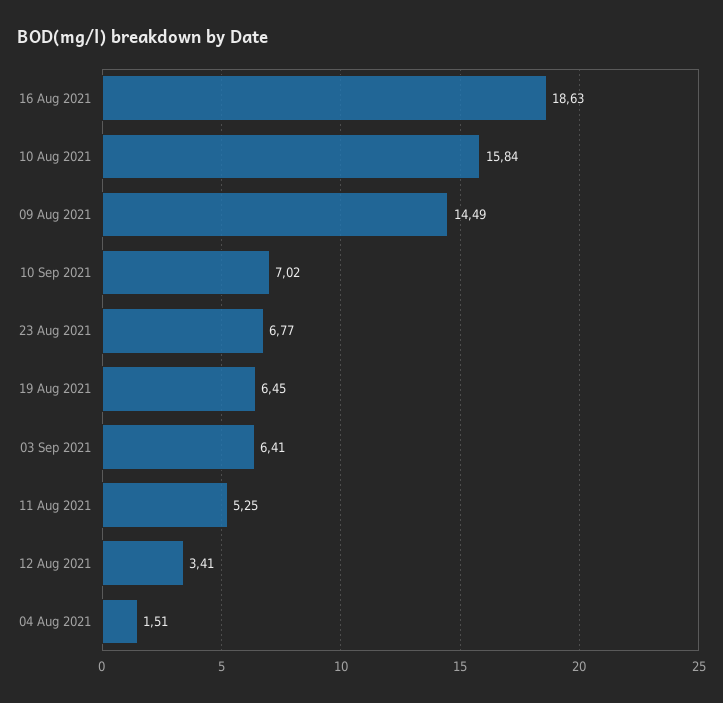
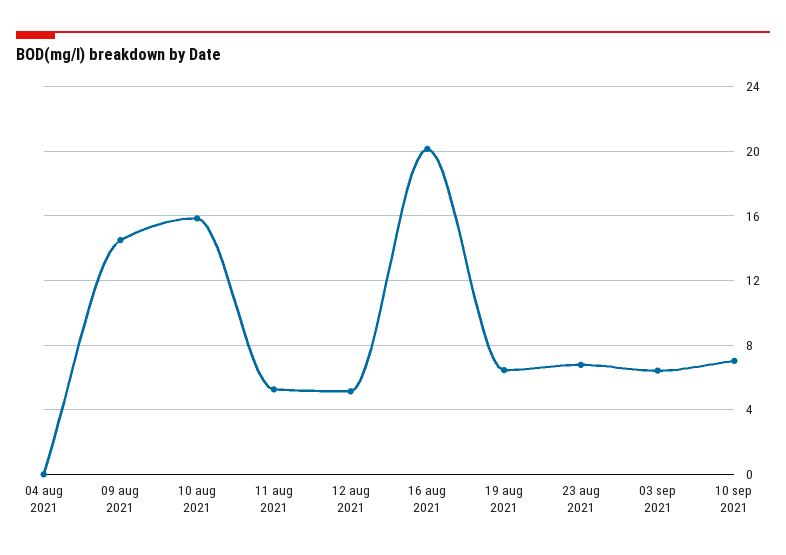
  {
-   "16 Aug 2021": 18.63,
+   "16 Aug 2021": 20,
    "10 Aug 2021": 15.84,
    "09 Aug 2021": 14.49,
    "10 Sep 2021": 7.02,
    "23 Aug 2021": 6.77,
    "19 Aug 2021": 6.45,
    "03 Sep 2021": 6.41,
    "11 Aug 2021": 5.25,
-   "12 Aug 2021": 3.41,
+   "12 Aug 2021": 5,
-   "04 Aug 2021": 1.51
+   "04 Aug 2021": 0
  }

